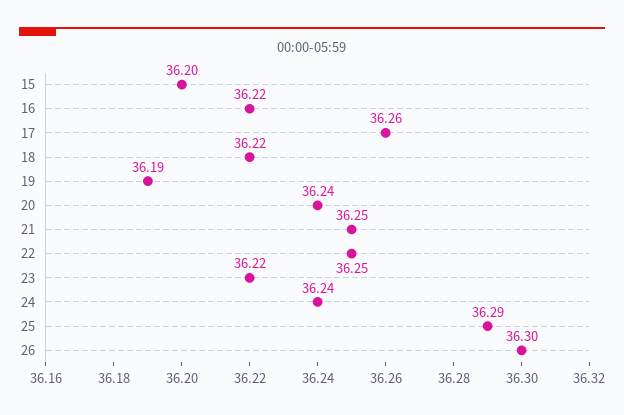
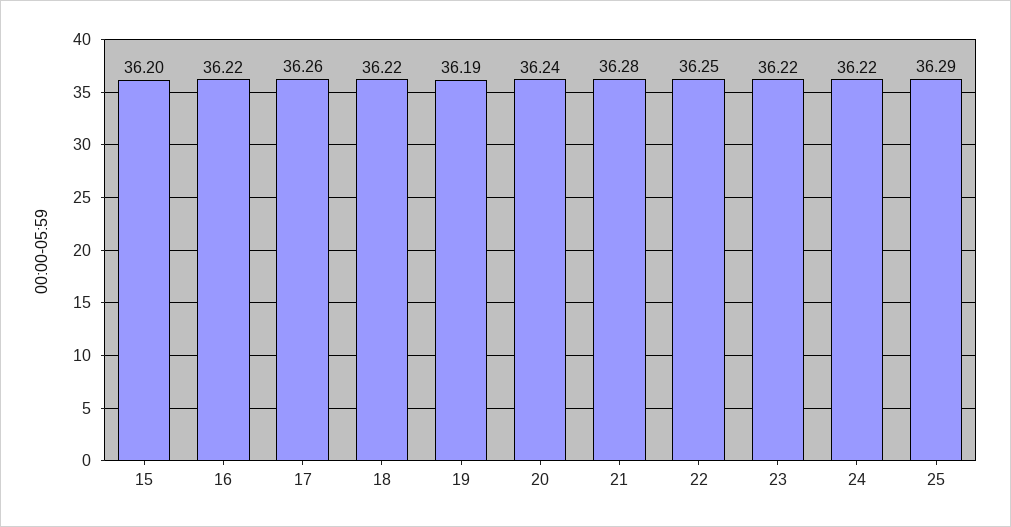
  {
    "15": 36.2,
    "16": 36.22,
    "17": 36.26,
    "18": 36.22,
    "19": 36.19,
    "20": 36.24,
-   "21": 36.25,
+   "21": 36.28,
    "22": 36.25,
    "23": 36.22,
-   "24": 36.24,
+   "24": 36.22,
-   "25": 36.29,
+   "25": 36.29
-   "26": 36.3
  }

